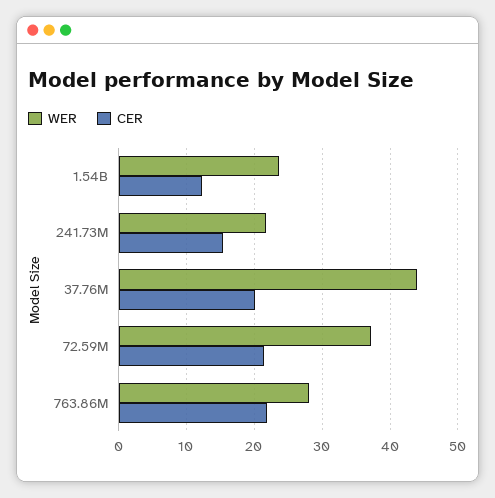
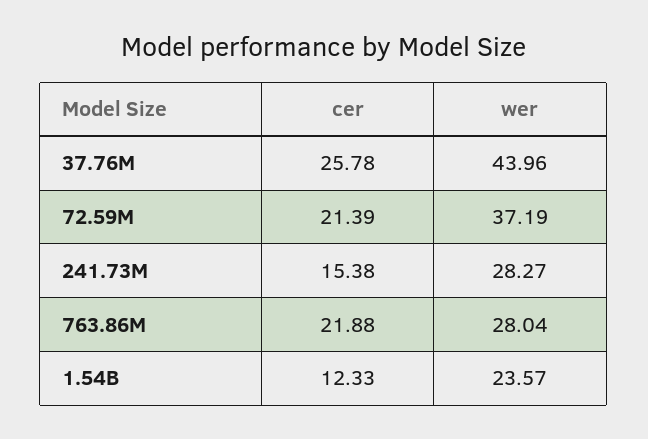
  {
    "WER": {
      "1.54B": 23.57,
-     "241.73M": 22,
+     "241.73M": 28.27,
      "37.76M": 43.96,
      "72.59M": 37.19,
      "763.86M": 28.04
    },
    "CER": {
      "1.54B": 12.33,
      "241.73M": 15.38,
-     "37.76M": 20,
+     "37.76M": 25.78,
      "72.59M": 21.39,
      "763.86M": 21.88
    }
  }

